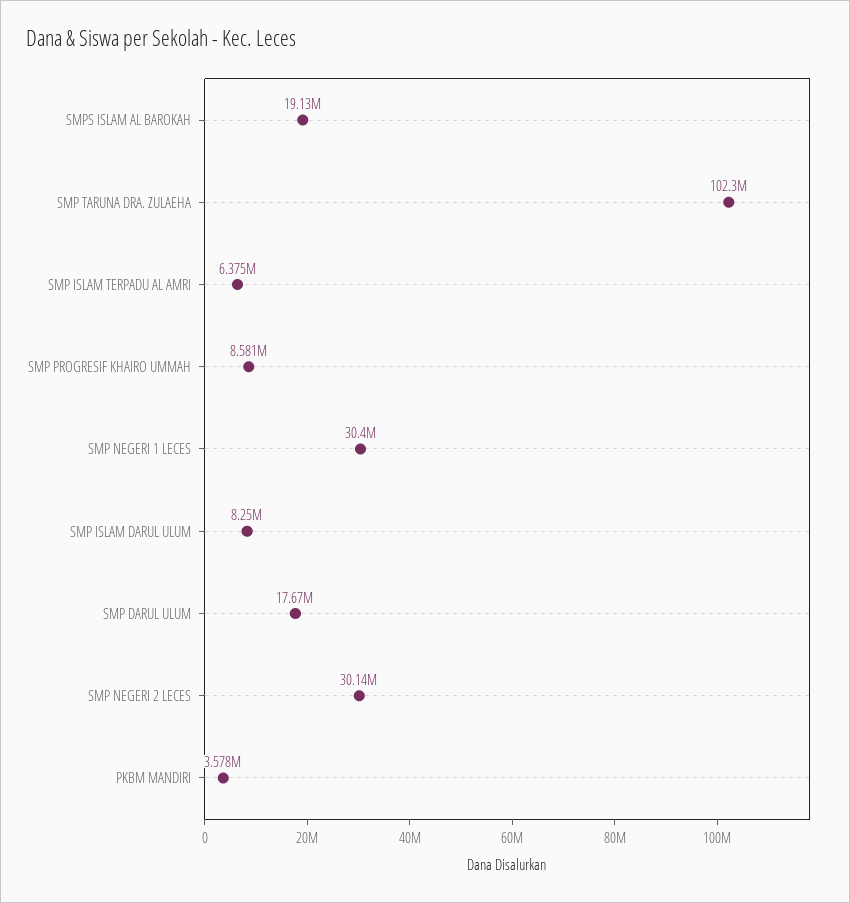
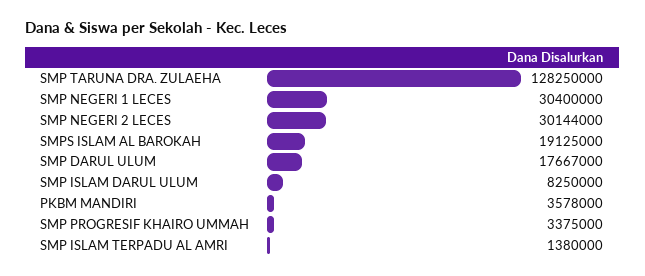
  {
    "SMPS ISLAM AL BAROKAH": 19125000,
-   "SMP TARUNA DRA. ZULAEHA": 102300000,
+   "SMP TARUNA DRA. ZULAEHA": 128250000,
-   "SMP ISLAM TERPADU AL AMRI": 6375000,
+   "SMP ISLAM TERPADU AL AMRI": 1380000,
-   "SMP PROGRESIF KHAIRO UMMAH": 8581000,
+   "SMP PROGRESIF KHAIRO UMMAH": 3375000,
    "SMP NEGERI 1 LECES": 30400000,
    "SMP ISLAM DARUL ULUM": 8250000,
    "SMP DARUL ULUM": 17667000,
    "SMP NEGERI 2 LECES": 30144000,
    "PKBM MANDIRI": 3578000
  }

